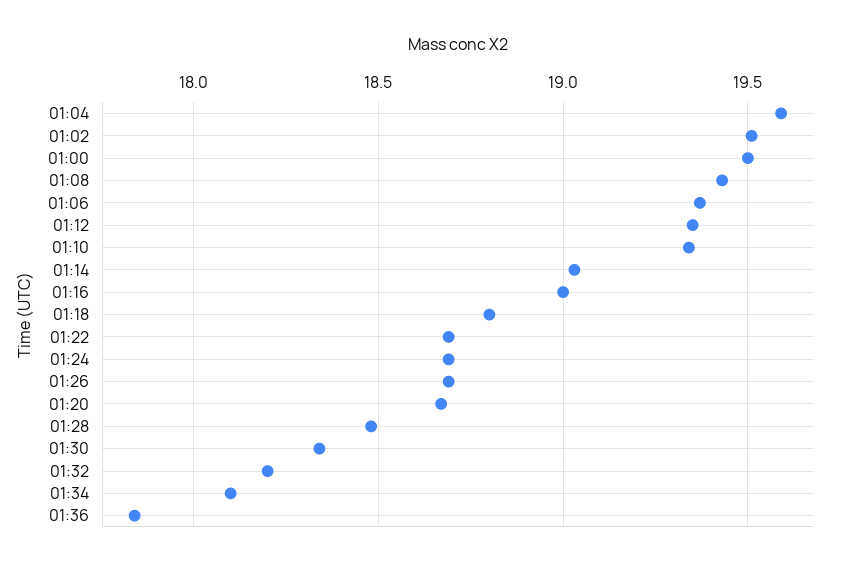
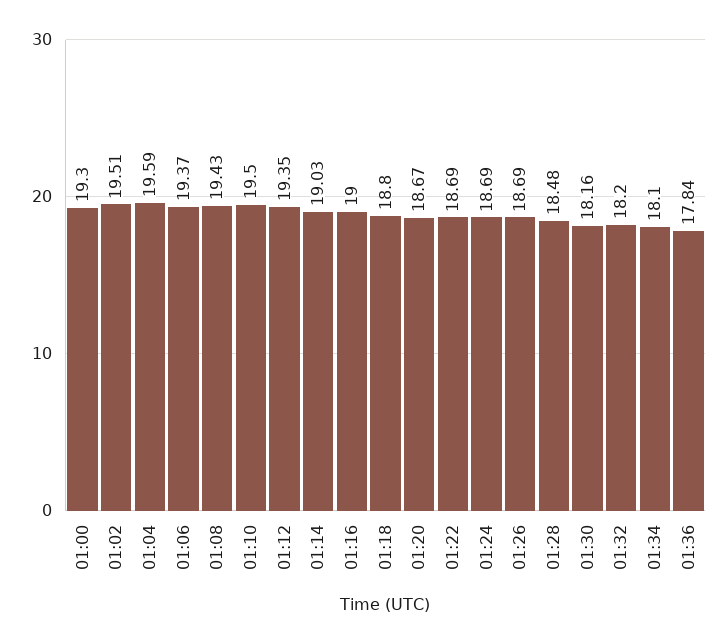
  {
    "01:04": 19.59,
    "01:02": 19.51,
-   "01:00": 19.5,
+   "01:00": 19.3,
    "01:08": 19.43,
    "01:06": 19.37,
    "01:12": 19.35,
-   "01:10": 19.35,
+   "01:10": 19.5,
    "01:14": 19.03,
    "01:16": 19,
    "01:18": 18.8,
    "01:22": 18.69,
    "01:24": 18.69,
    "01:26": 18.69,
    "01:20": 18.67,
    "01:28": 18.48,
-   "01:30": 18.35,
+   "01:30": 18.16,
    "01:32": 18.2,
    "01:34": 18.1,
    "01:36": 17.84
  }

